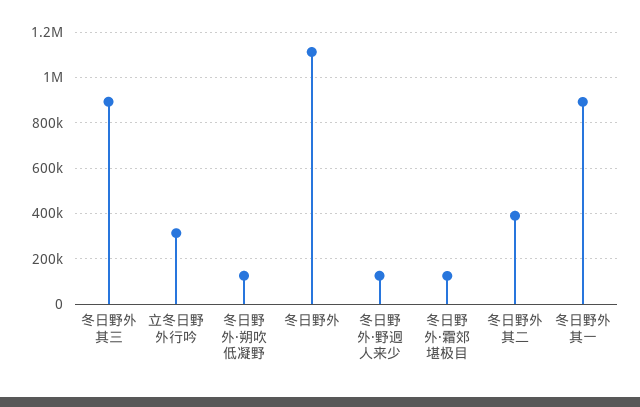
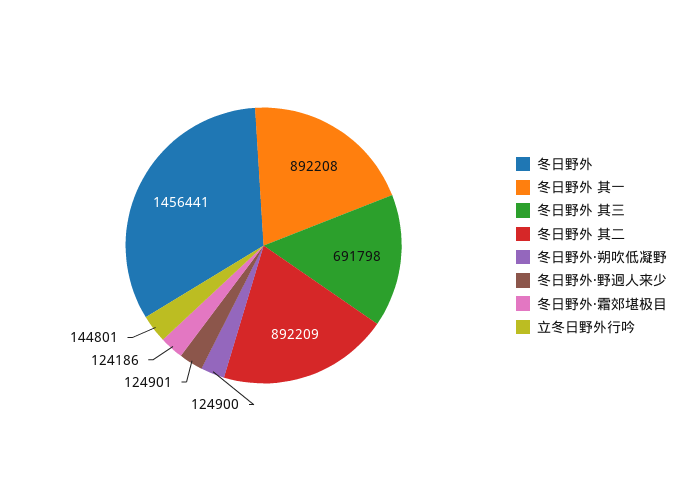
  {
-   "冬日野外 其三": 900000,
+   "冬日野外 其三": 691798,
-   "立冬日野外行吟": 300000,
+   "立冬日野外行吟": 144801,
    "冬日野外·朔吹低凝野": 124900,
-   "冬日野外": 1100000,
+   "冬日野外": 1456441,
    "冬日野外·野迥人来少": 124901,
    "冬日野外·霜郊堪极目": 124186,
-   "冬日野外 其二": 400000,
+   "冬日野外 其二": 892209,
    "冬日野外 其一": 892208
  }

